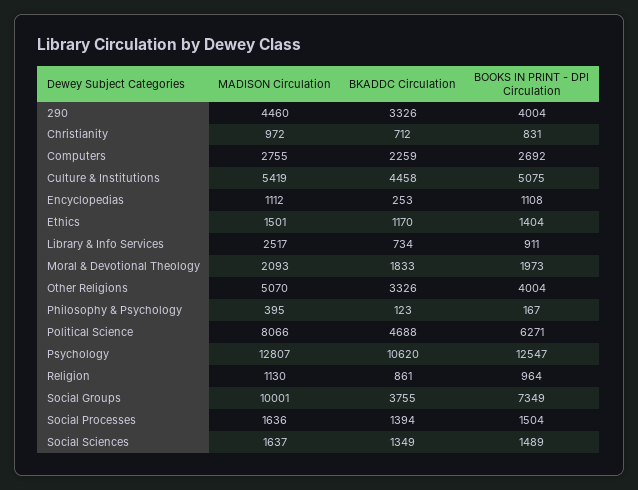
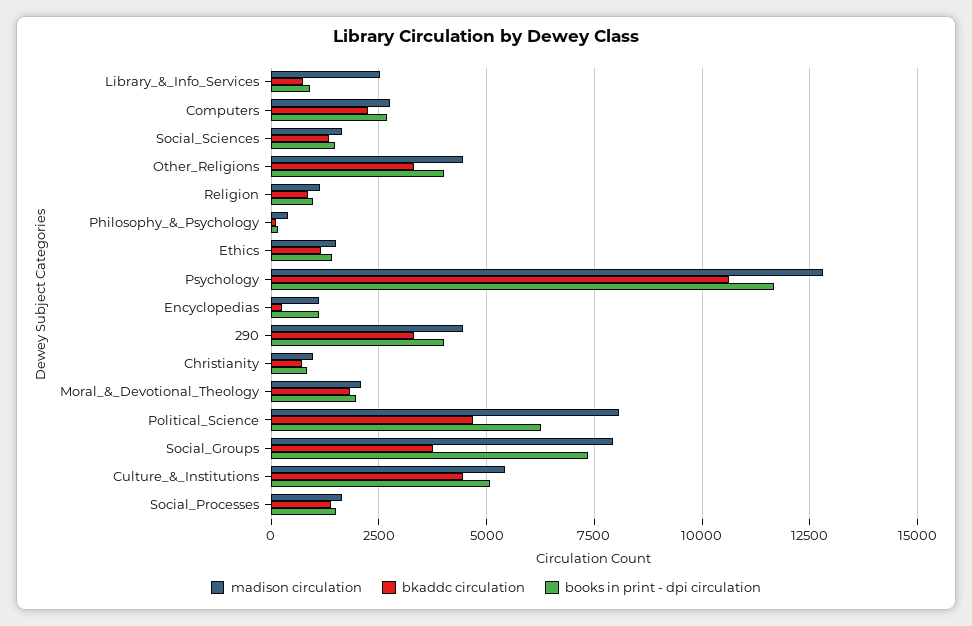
  {
    "MADISON Circulation": {
      "290": 4460,
      "Christianity": 972,
      "Computers": 2755,
      "Culture & Institutions": 5419,
      "Encyclopedias": 1112,
      "Ethics": 1501,
      "Library & Info Services": 2517,
      "Moral & Devotional Theology": 2093,
-     "Other Religions": 5070,
+     "Other Religions": 4500,
      "Philosophy & Psychology": 395,
      "Political Science": 8066,
      "Psychology": 12807,
      "Religion": 1130,
-     "Social Groups": 10001,
+     "Social Groups": 8000,
      "Social Processes": 1636,
      "Social Sciences": 1637
    },
    "BKADDC Circulation": {
      "290": 3326,
      "Christianity": 712,
      "Computers": 2259,
      "Culture & Institutions": 4458,
      "Encyclopedias": 253,
      "Ethics": 1170,
      "Library & Info Services": 734,
      "Moral & Devotional Theology": 1833,
      "Other Religions": 3326,
      "Philosophy & Psychology": 123,
      "Political Science": 4688,
      "Psychology": 10620,
      "Religion": 861,
      "Social Groups": 3755,
      "Social Processes": 1394,
      "Social Sciences": 1349
    },
    "BOOKS IN PRINT - DPI Circulation": {
      "290": 4004,
      "Christianity": 831,
      "Computers": 2692,
      "Culture & Institutions": 5075,
      "Encyclopedias": 1108,
      "Ethics": 1404,
      "Library & Info Services": 911,
      "Moral & Devotional Theology": 1973,
      "Other Religions": 4004,
      "Philosophy & Psychology": 167,
      "Political Science": 6271,
-     "Psychology": 12547,
+     "Psychology": 11750,
      "Religion": 964,
      "Social Groups": 7349,
      "Social Processes": 1504,
      "Social Sciences": 1489
    }
  }

